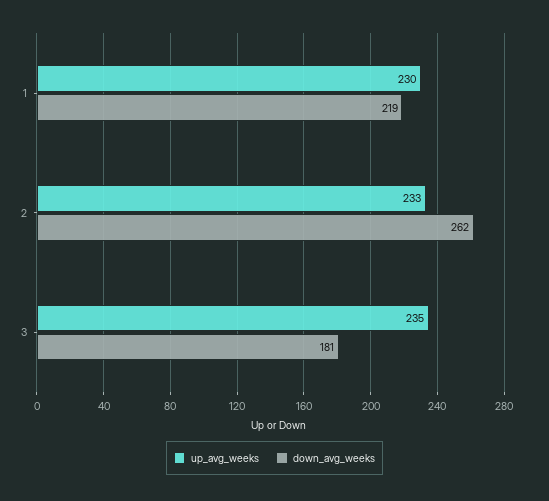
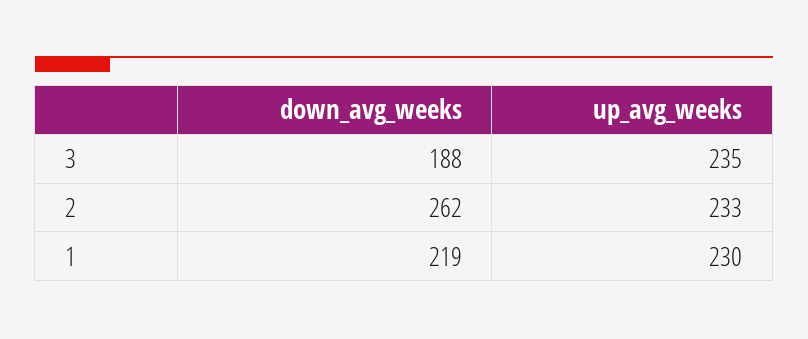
  {
    "up_avg_weeks": {
      "1": 230,
      "2": 233,
      "3": 235
    },
    "down_avg_weeks": {
      "1": 219,
      "2": 262,
-     "3": 181
+     "3": 188
    }
  }

